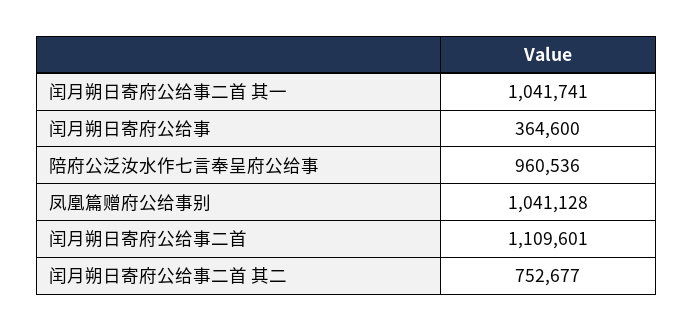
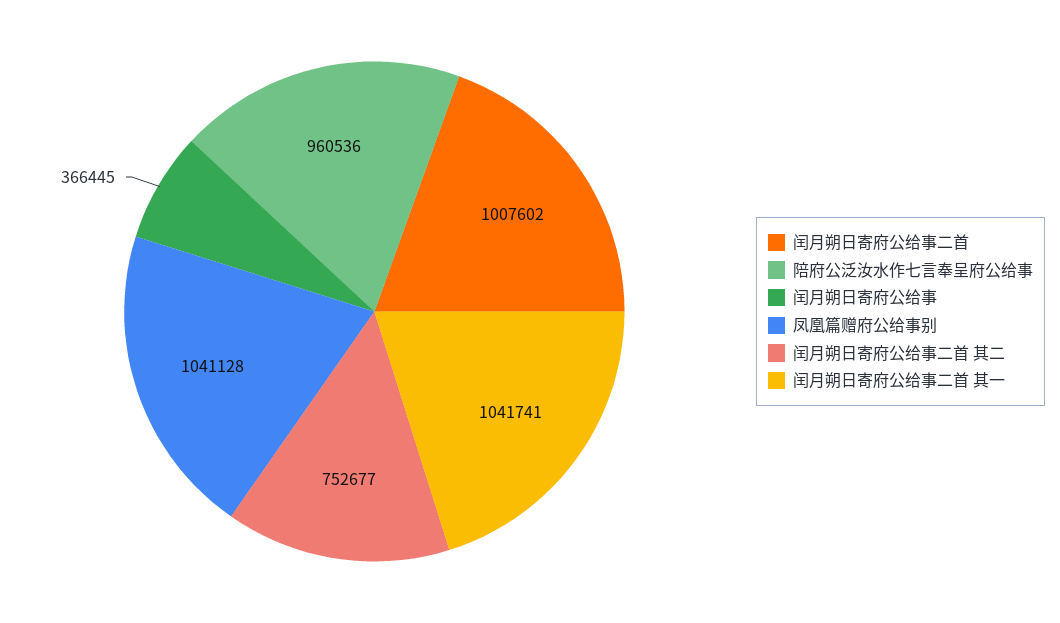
  {
    "闰月朔日寄府公给事二首 其一": 1041741,
-   "闰月朔日寄府公给事": 364600,
+   "闰月朔日寄府公给事": 366445,
    "陪府公泛汝水作七言奉呈府公给事": 960536,
    "凤凰篇赠府公给事别": 1041128,
-   "闰月朔日寄府公给事二首": 1109601,
+   "闰月朔日寄府公给事二首": 1007602,
    "闰月朔日寄府公给事二首 其二": 752677
  }

